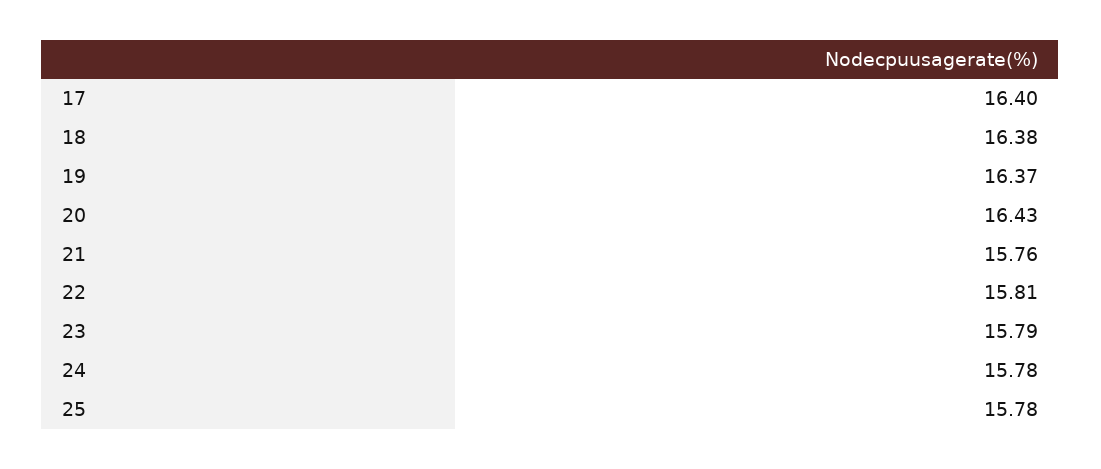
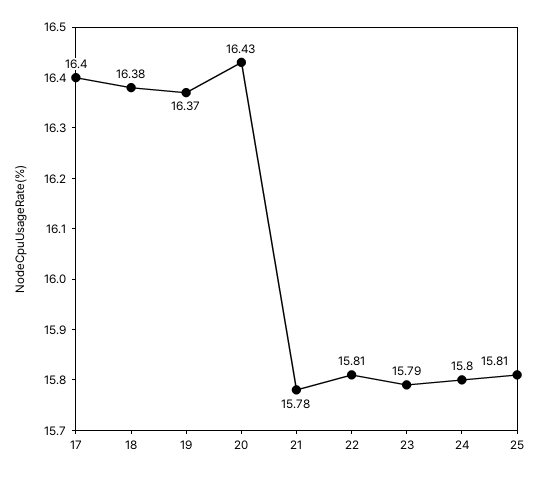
  {
    "17": 16.4,
    "18": 16.38,
    "19": 16.37,
    "20": 16.43,
-   "21": 15.76,
+   "21": 15.78,
    "22": 15.81,
    "23": 15.79,
-   "24": 15.78,
+   "24": 15.8,
-   "25": 15.78
+   "25": 15.81
  }

